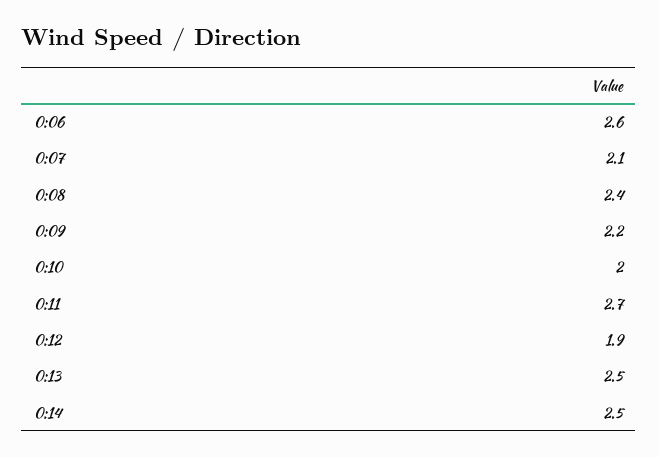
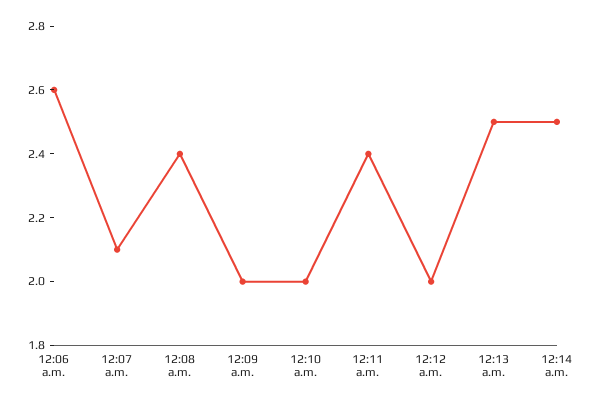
  {
    "0:06": 2.6,
    "0:07": 2.1,
    "0:08": 2.4,
-   "0:09": 2.2,
+   "0:09": 2,
    "0:10": 2,
-   "0:11": 2.7,
+   "0:11": 2.4,
-   "0:12": 1.9,
+   "0:12": 2,
    "0:13": 2.5,
    "0:14": 2.5
  }

